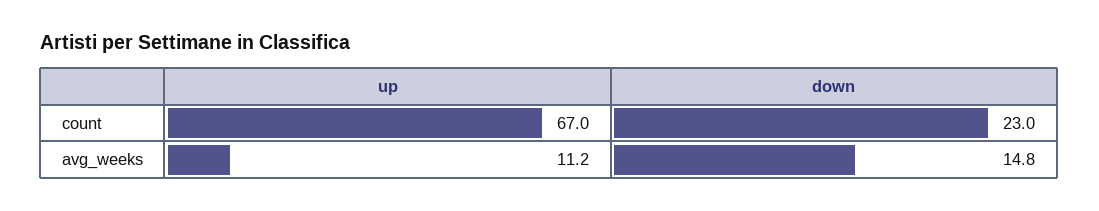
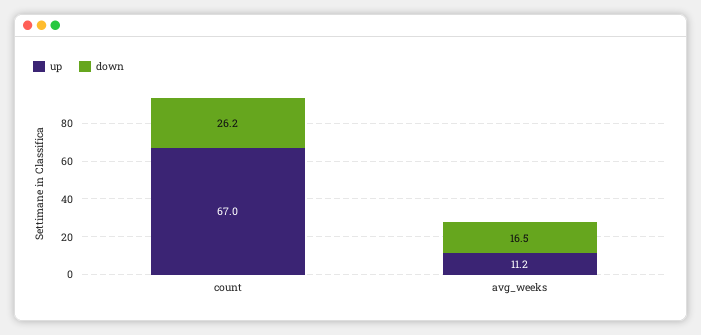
  {
    "up": {
      "count": 67,
      "avg_weeks": 11.2
    },
    "down": {
-     "count": 23,
+     "count": 26.2,
-     "avg_weeks": 14.8
+     "avg_weeks": 16.5
    }
  }

